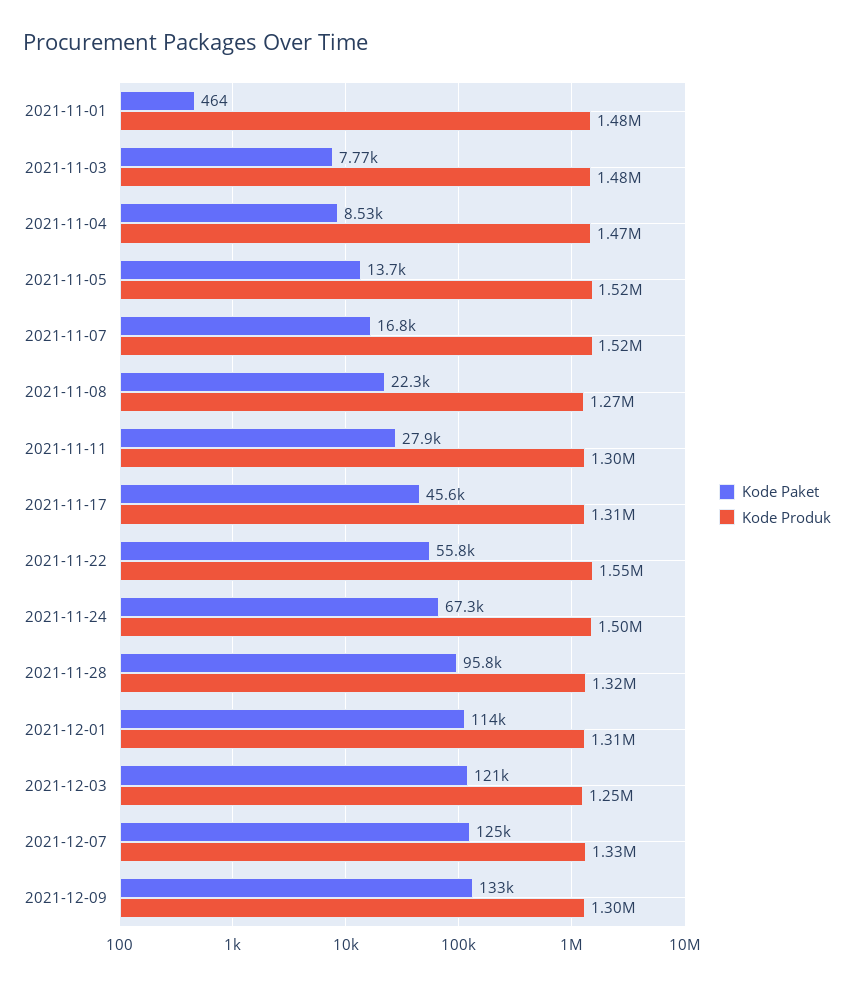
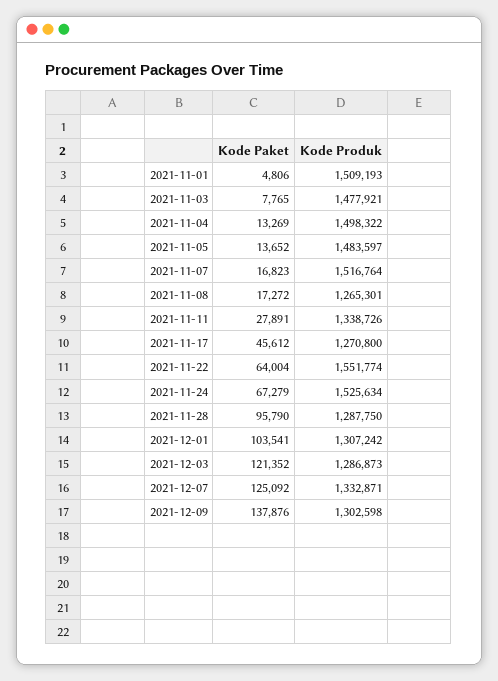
  {
    "Kode Paket": {
-     "2021-11-01": 464,
+     "2021-11-01": 4806,
      "2021-11-03": 7765,
-     "2021-11-04": 8530,
+     "2021-11-04": 13269,
      "2021-11-05": 13652,
      "2021-11-07": 16823,
-     "2021-11-08": 22300,
+     "2021-11-08": 17272,
      "2021-11-11": 27891,
      "2021-11-17": 45612,
-     "2021-11-22": 55800,
+     "2021-11-22": 64004,
      "2021-11-24": 67279,
      "2021-11-28": 95790,
-     "2021-12-01": 114000,
+     "2021-12-01": 103541,
      "2021-12-03": 121352,
      "2021-12-07": 125092,
-     "2021-12-09": 133000
+     "2021-12-09": 137876
    },
    "Kode Produk": {
-     "2021-11-01": 1480000,
+     "2021-11-01": 1509193,
      "2021-11-03": 1477921,
-     "2021-11-04": 1470000,
+     "2021-11-04": 1498322,
-     "2021-11-05": 1520000,
+     "2021-11-05": 1483597,
      "2021-11-07": 1516764,
      "2021-11-08": 1265301,
-     "2021-11-11": 1300000,
+     "2021-11-11": 1338726,
-     "2021-11-17": 1310000,
+     "2021-11-17": 1270800,
      "2021-11-22": 1551774,
-     "2021-11-24": 1500000,
+     "2021-11-24": 1525634,
-     "2021-11-28": 1320000,
+     "2021-11-28": 1287750,
      "2021-12-01": 1307242,
-     "2021-12-03": 1250000,
+     "2021-12-03": 1286873,
      "2021-12-07": 1332871,
      "2021-12-09": 1302598
    }
  }

